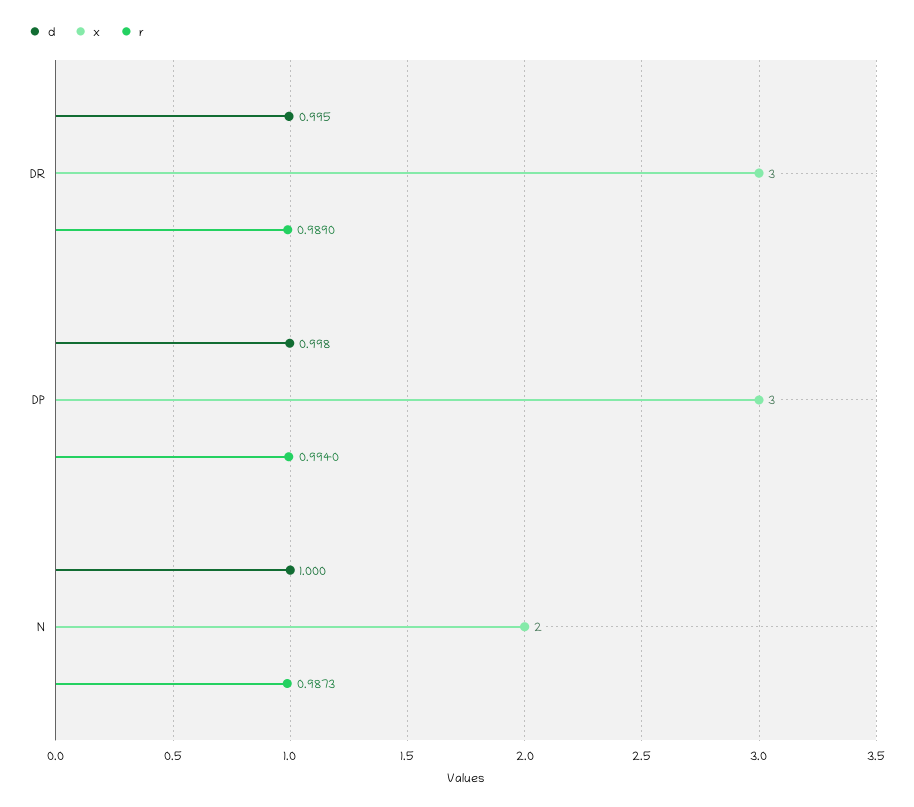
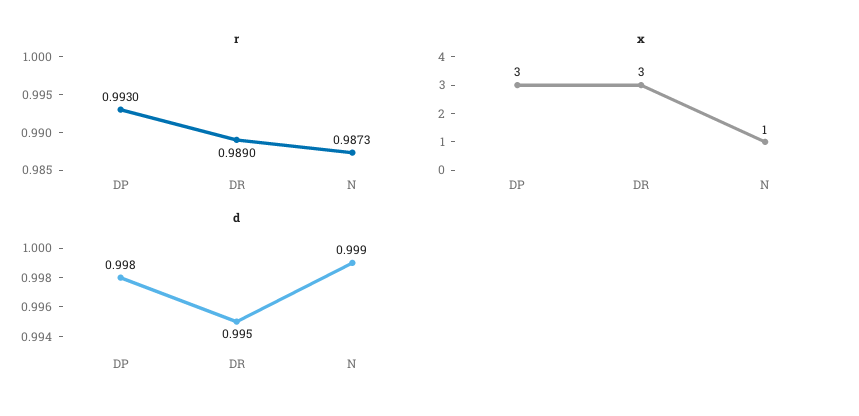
  {
    "d": {
      "DR": 0.995,
      "DP": 0.998,
-     "N": 1
+     "N": 0.999
    },
    "x": {
      "DR": 3,
      "DP": 3,
-     "N": 2
+     "N": 1
    },
    "r": {
      "DR": 0.989,
-     "DP": 0.994,
+     "DP": 0.993,
      "N": 0.9873
    }
  }

